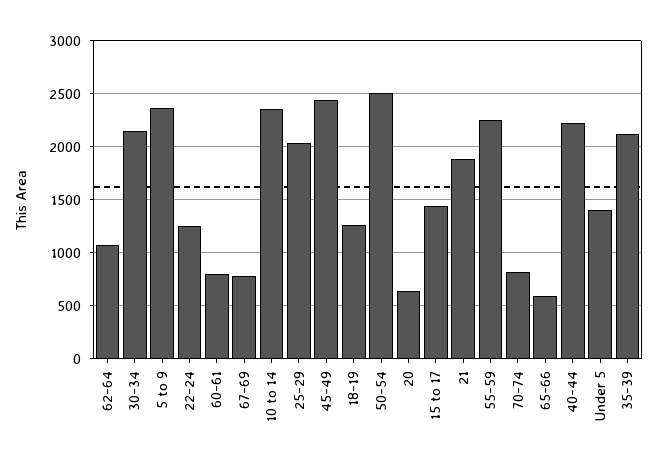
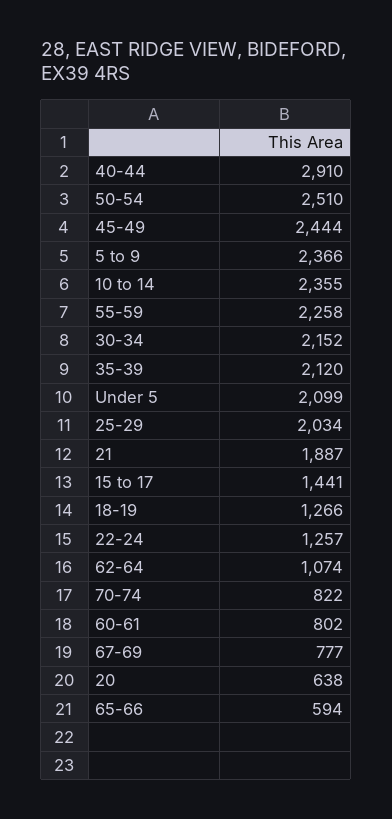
  {
    "62-64": 1074,
    "30-34": 2152,
    "5 to 9": 2366,
    "22-24": 1257,
    "60-61": 802,
    "67-69": 777,
    "10 to 14": 2355,
    "25-29": 2034,
    "45-49": 2444,
    "18-19": 1266,
    "50-54": 2510,
    "20": 638,
    "15 to 17": 1441,
    "21": 1887,
    "55-59": 2258,
    "70-74": 822,
    "65-66": 594,
-   "40-44": 2200,
+   "40-44": 2910,
-   "Under 5": 1400,
+   "Under 5": 2099,
    "35-39": 2120
  }

